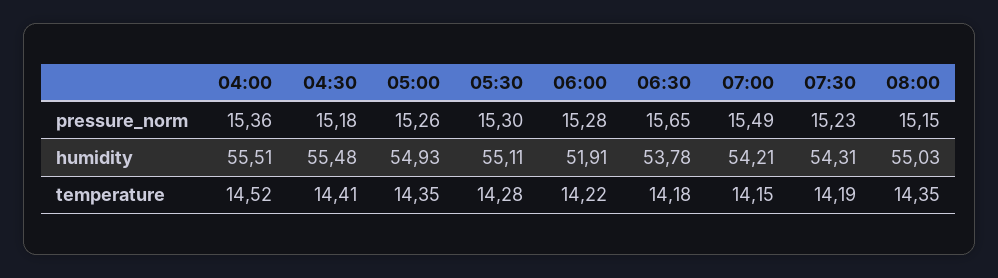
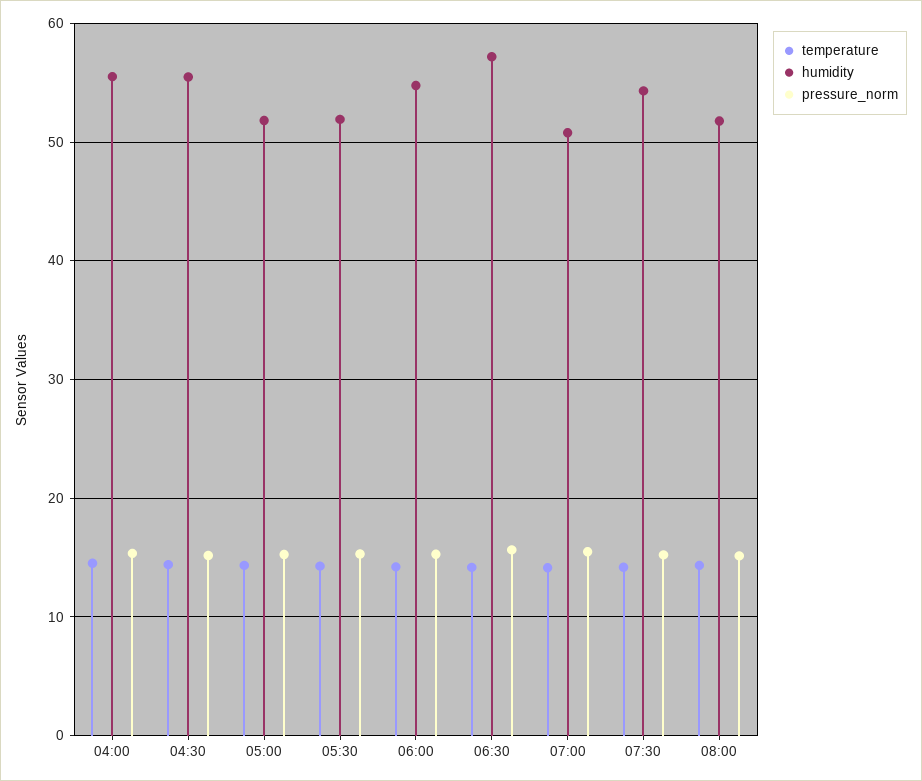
  {
    "pressure_norm": {
      "04:00": 15.36,
      "04:30": 15.18,
      "05:00": 15.26,
      "05:30": 15.3,
      "06:00": 15.28,
      "06:30": 15.65,
      "07:00": 15.49,
      "07:30": 15.23,
      "08:00": 15.15
    },
    "humidity": {
      "04:00": 55.51,
      "04:30": 55.48,
-     "05:00": 54.93,
+     "05:00": 52,
-     "05:30": 55.11,
+     "05:30": 52,
-     "06:00": 51.91,
+     "06:00": 55,
-     "06:30": 53.78,
+     "06:30": 57,
-     "07:00": 54.21,
+     "07:00": 51,
      "07:30": 54.31,
-     "08:00": 55.03
+     "08:00": 52
    },
    "temperature": {
      "04:00": 14.52,
      "04:30": 14.41,
      "05:00": 14.35,
      "05:30": 14.28,
      "06:00": 14.22,
      "06:30": 14.18,
      "07:00": 14.15,
      "07:30": 14.19,
      "08:00": 14.35
    }
  }

